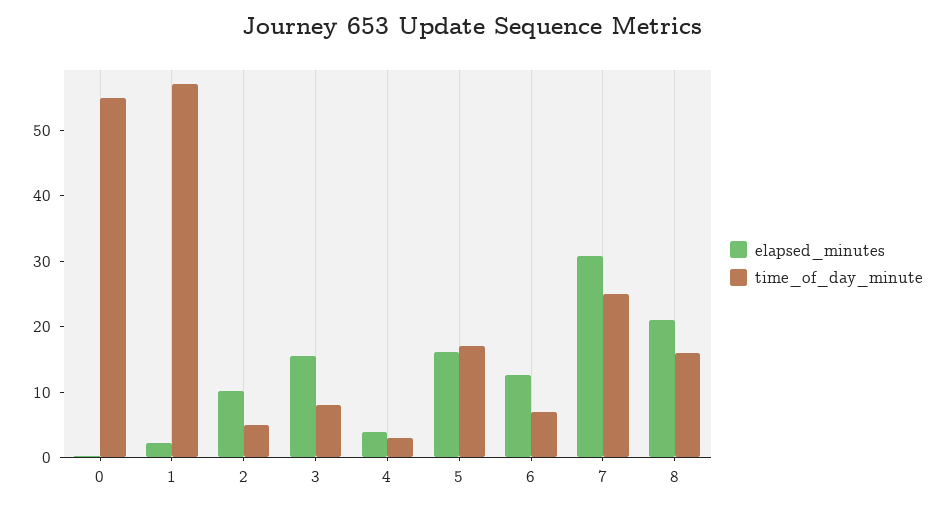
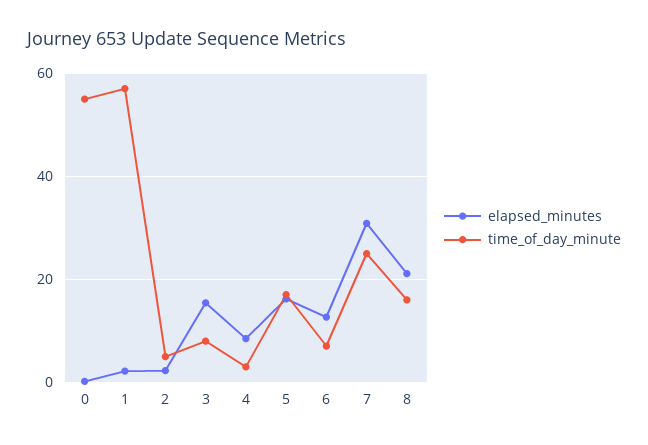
  {
    "elapsed_minutes": {
      "0": 0,
      "1": 2,
-     "2": 10,
+     "2": 2,
      "3": 16,
-     "4": 4,
+     "4": 8,
      "5": 16,
      "6": 12,
      "7": 30,
      "8": 22
    },
    "time_of_day_minute": {
      "0": 56,
      "1": 58,
      "2": 6,
      "3": 8,
      "4": 4,
      "5": 18,
      "6": 8,
      "7": 26,
      "8": 16
    }
  }

